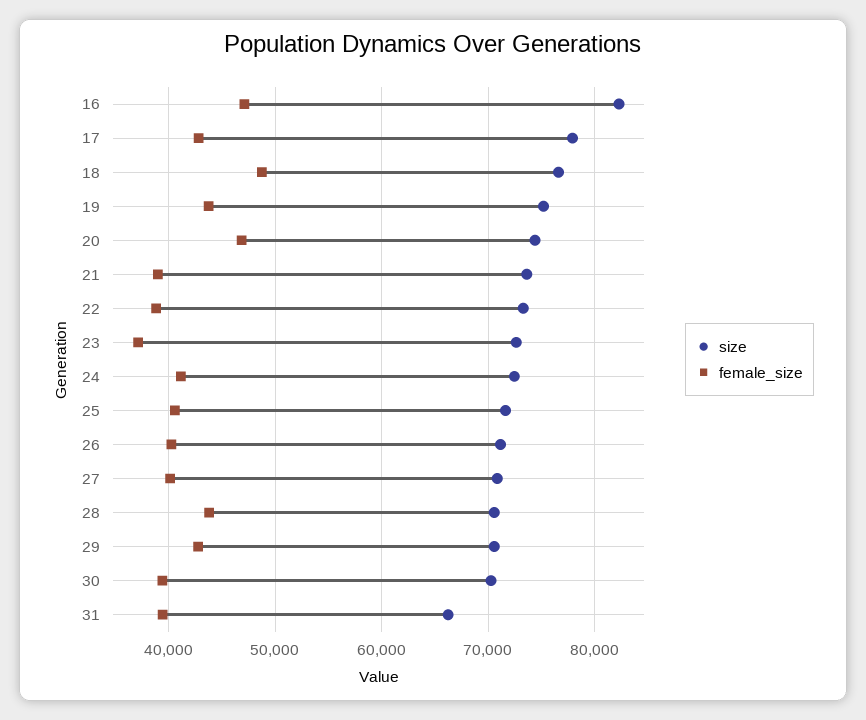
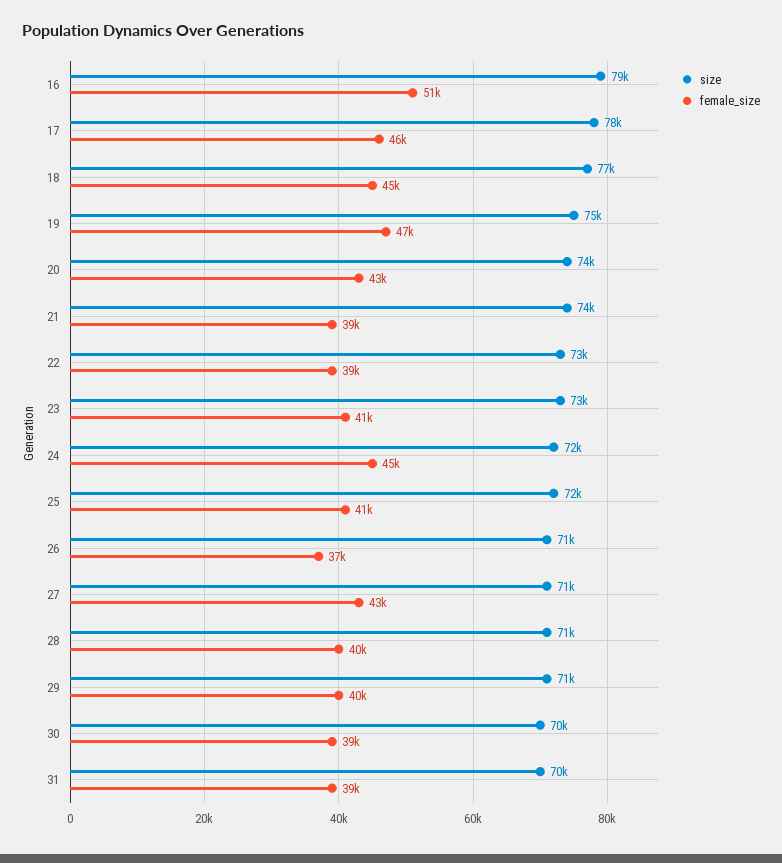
  {
    "size": {
-     "16": 82000,
+     "16": 79000,
      "17": 78000,
      "18": 77000,
      "19": 75000,
      "20": 74000,
      "21": 74000,
      "22": 73000,
      "23": 73000,
      "24": 72000,
      "25": 72000,
      "26": 71000,
      "27": 71000,
      "28": 71000,
      "29": 71000,
      "30": 70000,
-     "31": 66000
+     "31": 70000
    },
    "female_size": {
-     "16": 47000,
+     "16": 51000,
-     "17": 43000,
+     "17": 46000,
-     "18": 49000,
+     "18": 45000,
-     "19": 44000,
+     "19": 47000,
-     "20": 47000,
+     "20": 43000,
      "21": 39000,
      "22": 39000,
-     "23": 37000,
+     "23": 41000,
-     "24": 41000,
+     "24": 45000,
      "25": 41000,
-     "26": 40000,
+     "26": 37000,
-     "27": 40000,
+     "27": 43000,
-     "28": 44000,
+     "28": 40000,
-     "29": 43000,
+     "29": 40000,
      "30": 39000,
      "31": 39000
    }
  }

